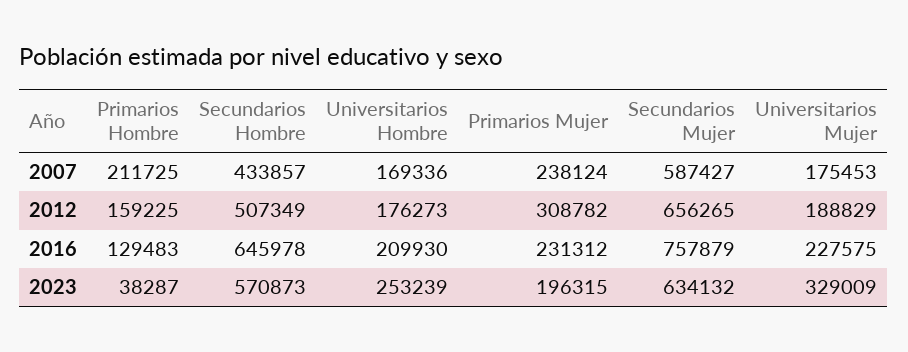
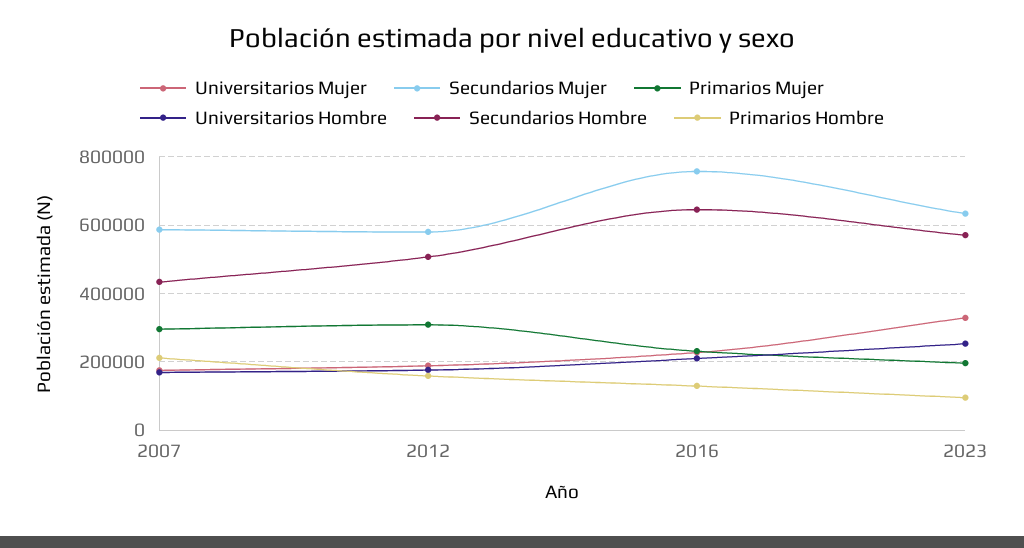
  {
    "Primarios Hombre": {
      "2007": 211725,
      "2012": 159225,
      "2016": 129483,
-     "2023": 38287
+     "2023": 100000
    },
    "Secundarios Hombre": {
      "2007": 433857,
      "2012": 507349,
      "2016": 645978,
      "2023": 570873
    },
    "Universitarios Hombre": {
      "2007": 169336,
      "2012": 176273,
      "2016": 209930,
      "2023": 253239
    },
    "Primarios Mujer": {
-     "2007": 238124,
+     "2007": 300000,
      "2012": 308782,
      "2016": 231312,
      "2023": 196315
    },
    "Secundarios Mujer": {
      "2007": 587427,
-     "2012": 656265,
+     "2012": 580000,
      "2016": 757879,
      "2023": 634132
    },
    "Universitarios Mujer": {
      "2007": 175453,
      "2012": 188829,
      "2016": 227575,
      "2023": 329009
    }
  }

